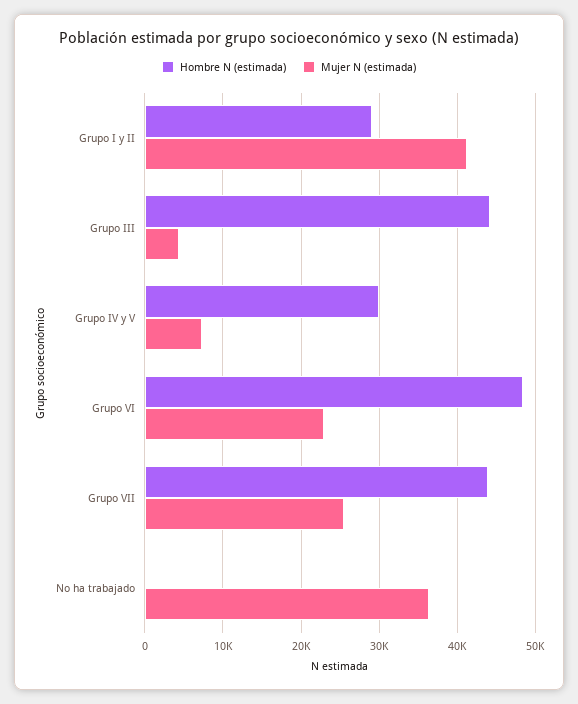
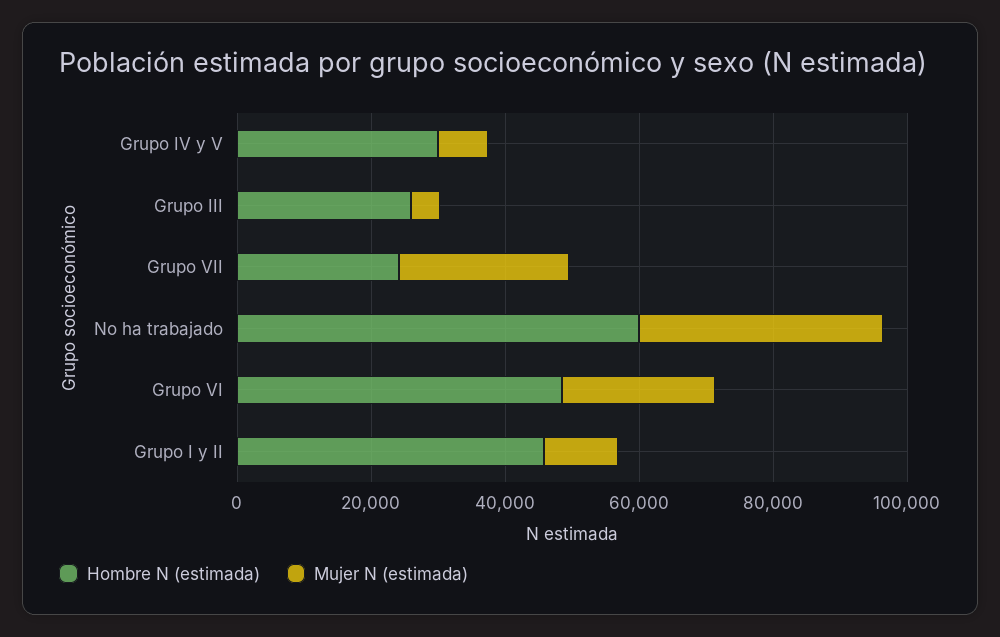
  {
    "Hombre N (estimada)": {
-     "Grupo I y II": 29000,
+     "Grupo I y II": 45000,
-     "Grupo III": 44000,
+     "Grupo III": 25000,
      "Grupo IV y V": 30000,
      "Grupo VI": 48000,
-     "Grupo VII": 44000,
+     "Grupo VII": 25000,
-     "No ha trabajado": 0
+     "No ha trabajado": 60000
    },
    "Mujer N (estimada)": {
-     "Grupo I y II": 41000,
+     "Grupo I y II": 10000,
      "Grupo III": 4000,
      "Grupo IV y V": 7000,
      "Grupo VI": 23000,
      "Grupo VII": 25000,
      "No ha trabajado": 36000
    }
  }

